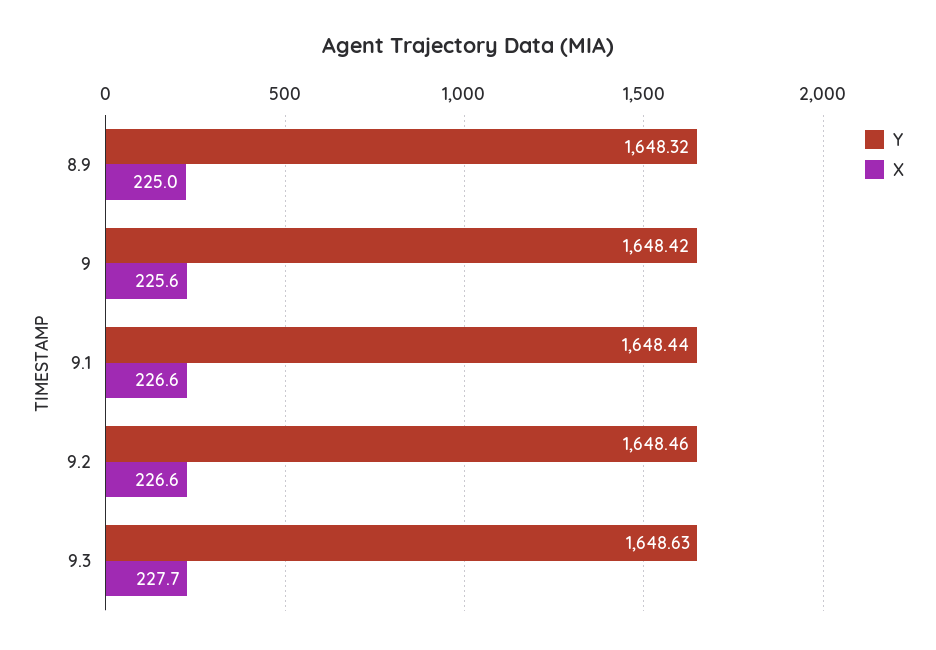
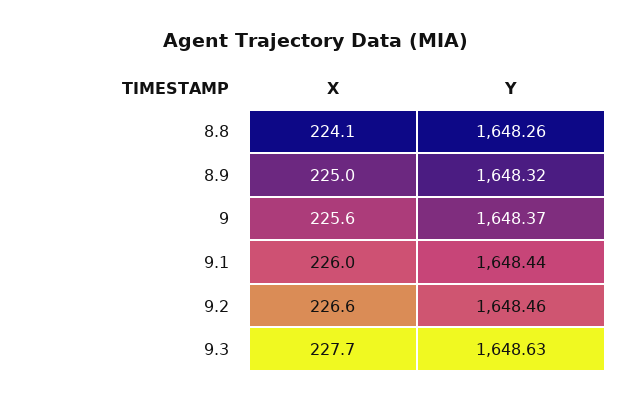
  {
    "Y": {
      "8.9": 1648.32,
-     "9": 1648.42,
+     "9": 1648.37,
      "9.1": 1648.44,
      "9.2": 1648.46,
-     "9.3": 1648.63
+     "9.3": 1648.63,
+     "8.8": 1648.26
    },
    "X": {
      "8.9": 225,
      "9": 225.6,
-     "9.1": 226.6,
+     "9.1": 226,
      "9.2": 226.6,
-     "9.3": 227.7
+     "9.3": 227.7,
+     "8.8": 224.1
    }
  }

